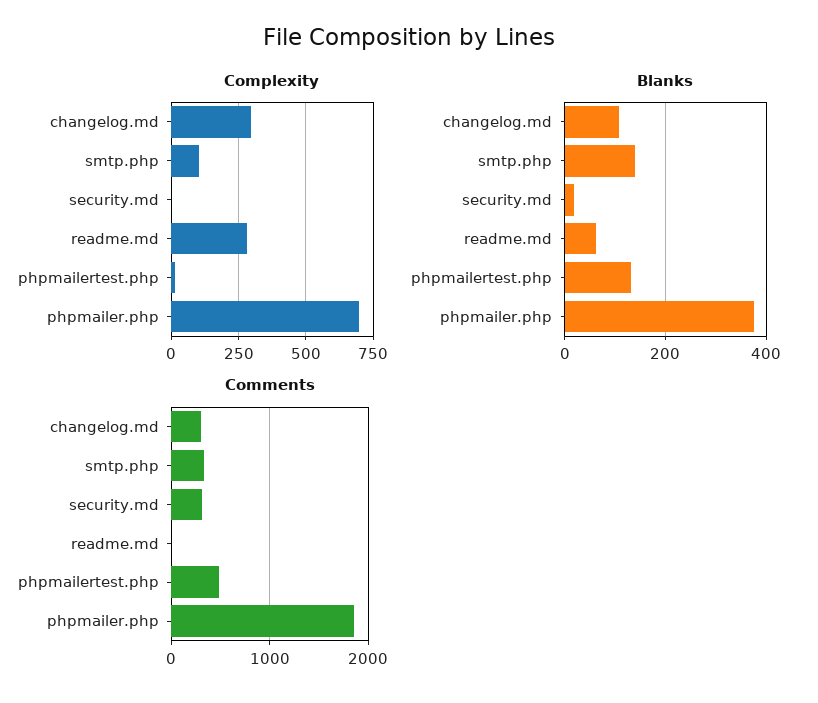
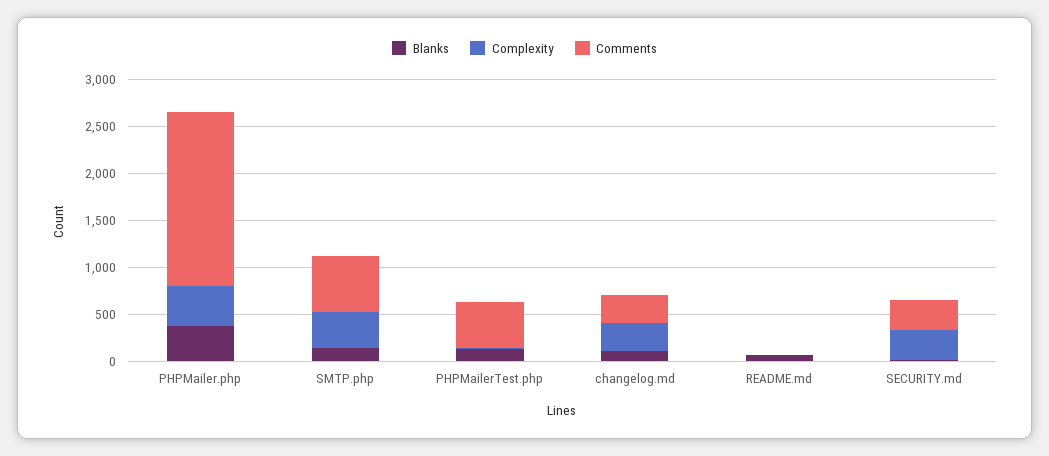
  {
    "Complexity": {
      "changelog.md": 300,
-     "smtp.php": 100,
+     "smtp.php": 400,
-     "security.md": 0,
+     "security.md": 300,
-     "readme.md": 275,
+     "readme.md": 0,
      "phpmailertest.php": 25,
-     "phpmailer.php": 700
+     "phpmailer.php": 400
    },
    "Blanks": {
      "changelog.md": 100,
      "smtp.php": 140,
      "security.md": 20,
      "readme.md": 60,
      "phpmailertest.php": 140,
      "phpmailer.php": 380
    },
    "Comments": {
      "changelog.md": 300,
-     "smtp.php": 300,
+     "smtp.php": 600,
      "security.md": 300,
      "readme.md": 0,
      "phpmailertest.php": 500,
      "phpmailer.php": 1900
    }
  }

